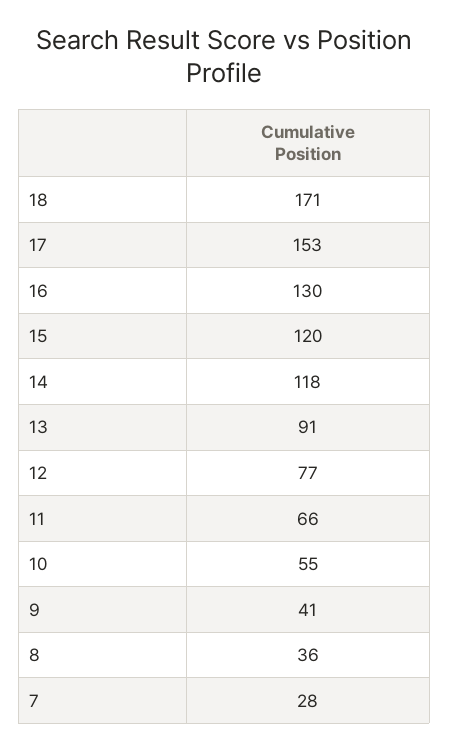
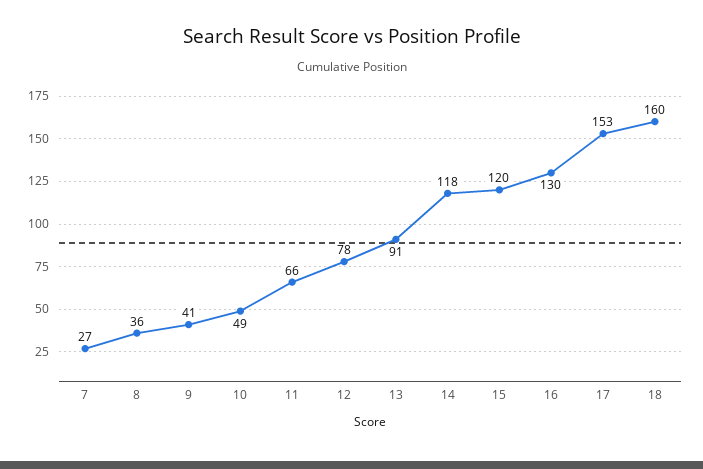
  {
-   "18": 171,
+   "18": 160,
    "17": 153,
    "16": 130,
    "15": 120,
    "14": 118,
    "13": 91,
-   "12": 77,
+   "12": 78,
    "11": 66,
-   "10": 55,
+   "10": 49,
    "9": 41,
    "8": 36,
-   "7": 28
+   "7": 27
  }

